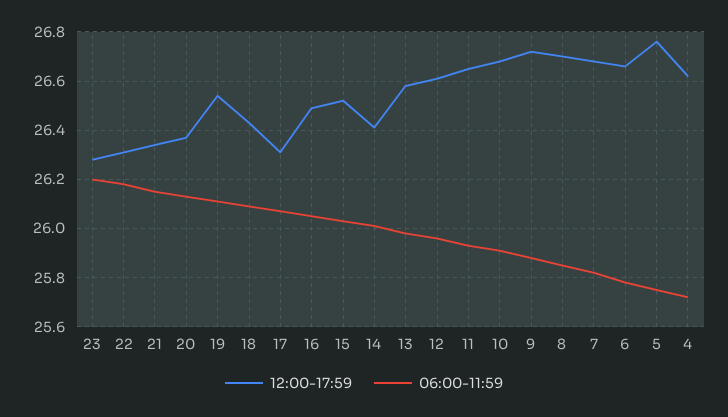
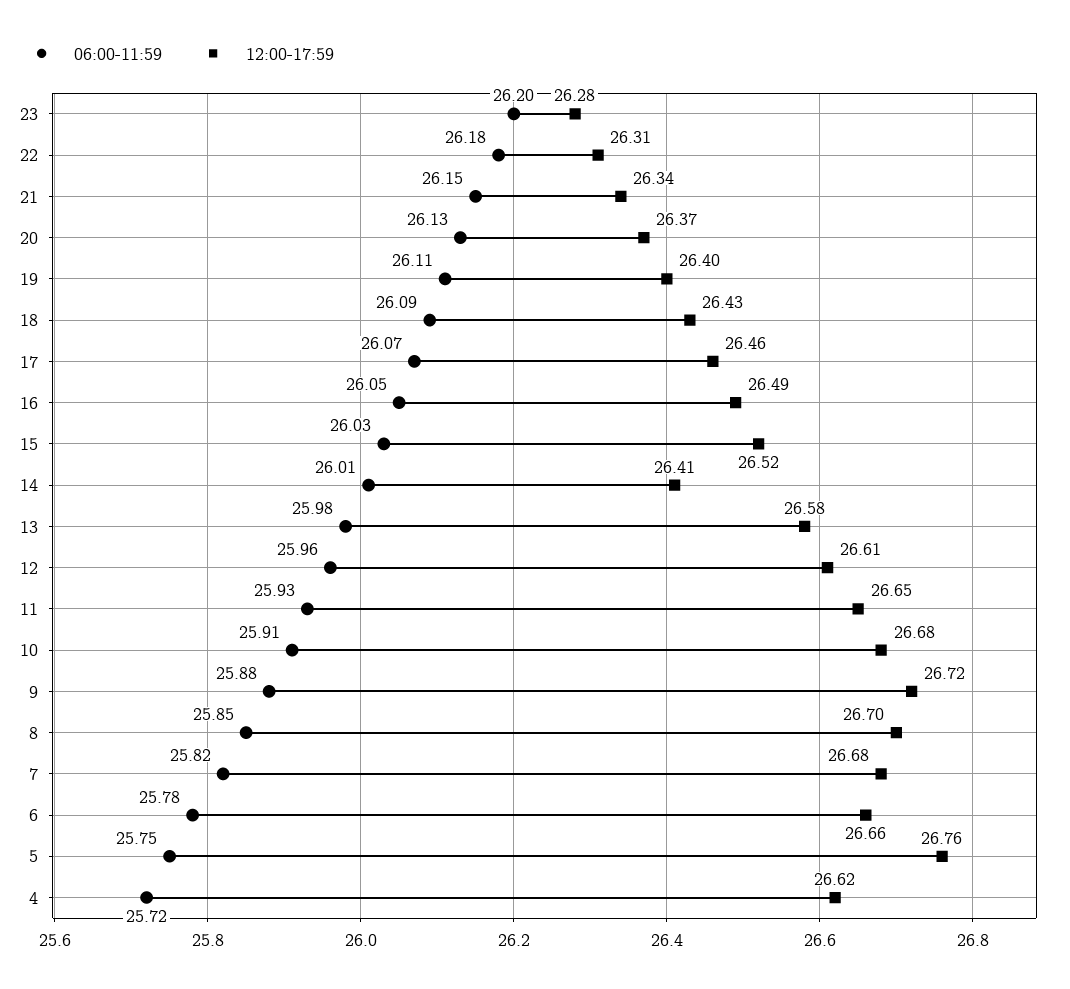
  {
    "12:00-17:59": {
      "23": 26.28,
      "22": 26.31,
      "21": 26.34,
      "20": 26.37,
-     "19": 26.55,
+     "19": 26.4,
      "18": 26.43,
-     "17": 26.3,
+     "17": 26.46,
      "16": 26.49,
      "15": 26.52,
      "14": 26.41,
      "13": 26.58,
      "12": 26.61,
      "11": 26.65,
      "10": 26.68,
      "9": 26.72,
      "8": 26.7,
      "7": 26.68,
      "6": 26.66,
      "5": 26.76,
      "4": 26.62
    },
    "06:00-11:59": {
      "23": 26.2,
      "22": 26.18,
      "21": 26.15,
      "20": 26.13,
      "19": 26.11,
      "18": 26.09,
      "17": 26.07,
      "16": 26.05,
      "15": 26.03,
      "14": 26.01,
      "13": 25.98,
      "12": 25.96,
      "11": 25.93,
      "10": 25.91,
      "9": 25.88,
      "8": 25.85,
      "7": 25.82,
      "6": 25.78,
      "5": 25.75,
      "4": 25.72
    }
  }

